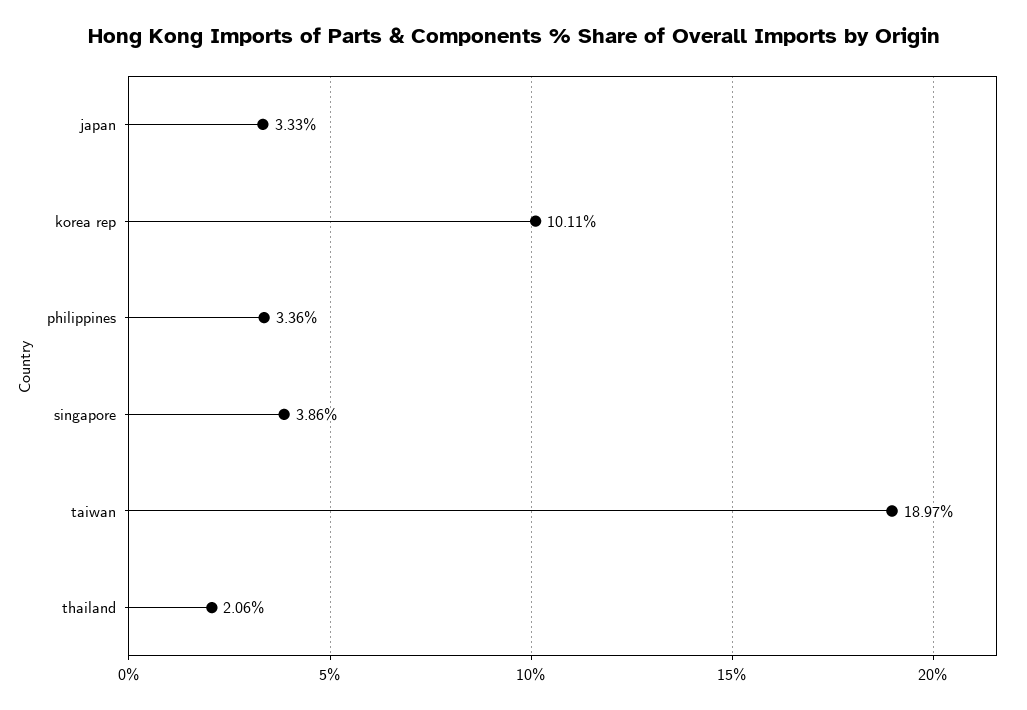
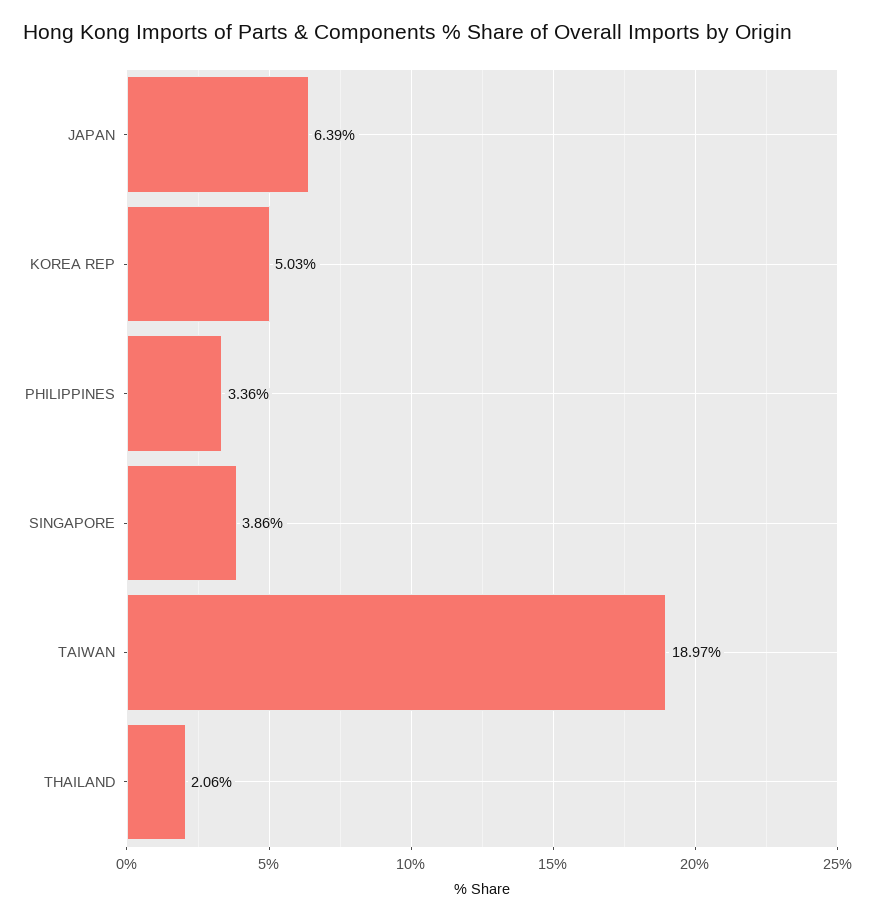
  {
-   "japan": 3.33,
+   "japan": 6.39,
-   "korea rep": 10.11,
+   "korea rep": 5.03,
    "philippines": 3.36,
    "singapore": 3.86,
    "taiwan": 18.97,
    "thailand": 2.06
  }

